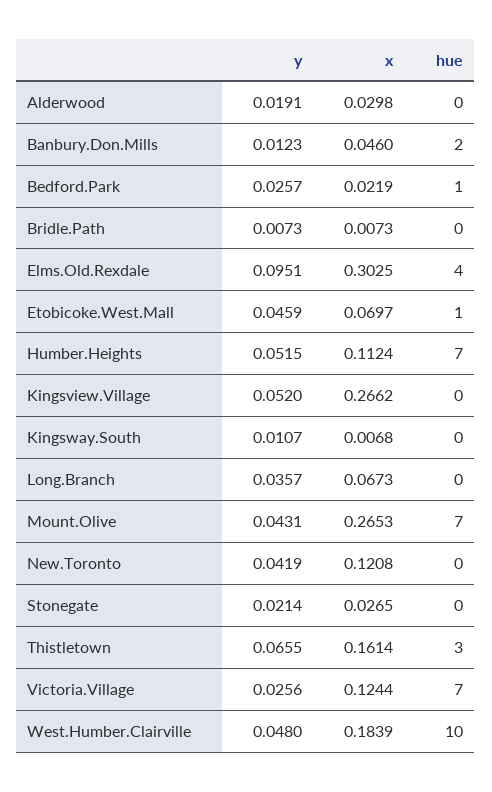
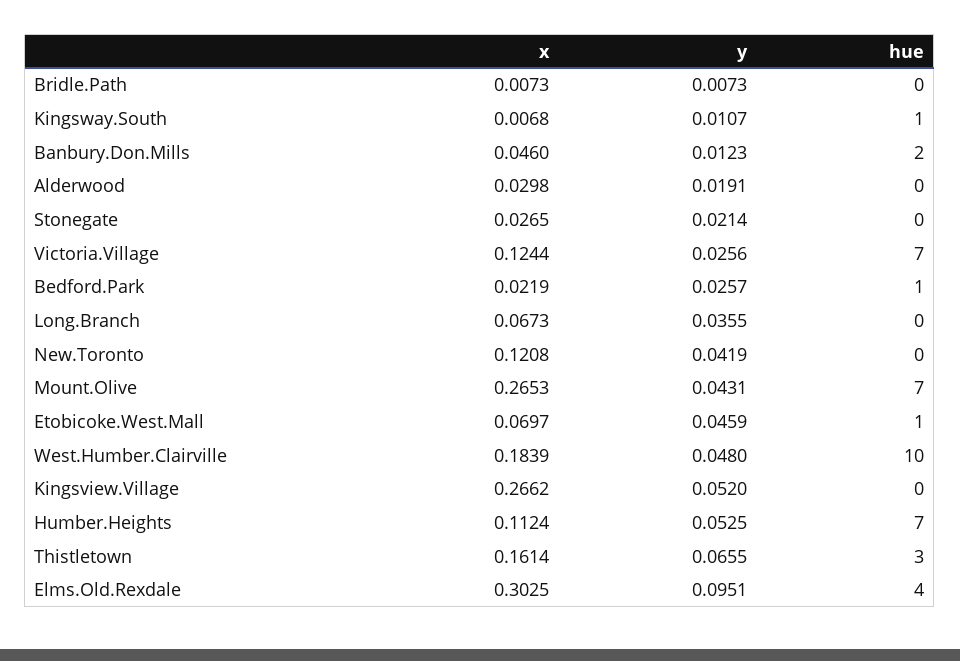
  {
    "y": {
      "Alderwood": 0.0191,
      "Banbury.Don.Mills": 0.0123,
      "Bedford.Park": 0.0257,
      "Bridle.Path": 0.0073,
      "Elms.Old.Rexdale": 0.0951,
      "Etobicoke.West.Mall": 0.0459,
-     "Humber.Heights": 0.0515,
+     "Humber.Heights": 0.0525,
      "Kingsview.Village": 0.052,
      "Kingsway.South": 0.0107,
-     "Long.Branch": 0.0357,
+     "Long.Branch": 0.0355,
      "Mount.Olive": 0.0431,
      "New.Toronto": 0.0419,
      "Stonegate": 0.0214,
      "Thistletown": 0.0655,
      "Victoria.Village": 0.0256,
      "West.Humber.Clairville": 0.048
    },
    "x": {
      "Alderwood": 0.0298,
      "Banbury.Don.Mills": 0.046,
      "Bedford.Park": 0.0219,
      "Bridle.Path": 0.0073,
      "Elms.Old.Rexdale": 0.3025,
      "Etobicoke.West.Mall": 0.0697,
      "Humber.Heights": 0.1124,
      "Kingsview.Village": 0.2662,
      "Kingsway.South": 0.0068,
      "Long.Branch": 0.0673,
      "Mount.Olive": 0.2653,
      "New.Toronto": 0.1208,
      "Stonegate": 0.0265,
      "Thistletown": 0.1614,
      "Victoria.Village": 0.1244,
      "West.Humber.Clairville": 0.1839
    },
    "hue": {
      "Alderwood": 0,
      "Banbury.Don.Mills": 2,
      "Bedford.Park": 1,
      "Bridle.Path": 0,
      "Elms.Old.Rexdale": 4,
      "Etobicoke.West.Mall": 1,
      "Humber.Heights": 7,
      "Kingsview.Village": 0,
-     "Kingsway.South": 0,
+     "Kingsway.South": 1,
      "Long.Branch": 0,
      "Mount.Olive": 7,
      "New.Toronto": 0,
      "Stonegate": 0,
      "Thistletown": 3,
      "Victoria.Village": 7,
      "West.Humber.Clairville": 10
    }
  }

